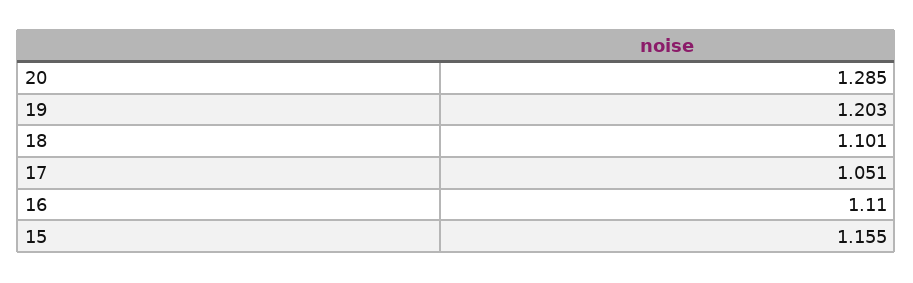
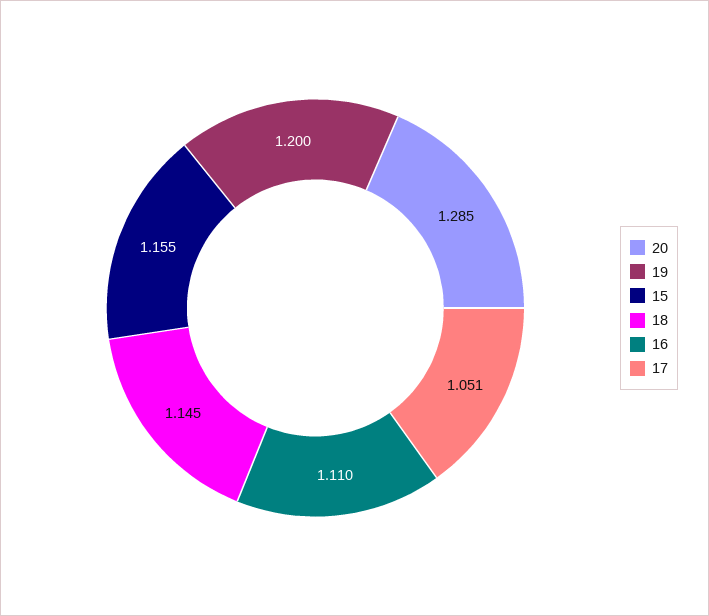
  {
    "20": 1.285,
-   "19": 1.203,
+   "19": 1.2,
-   "18": 1.101,
+   "18": 1.145,
    "17": 1.051,
    "16": 1.11,
    "15": 1.155
  }

